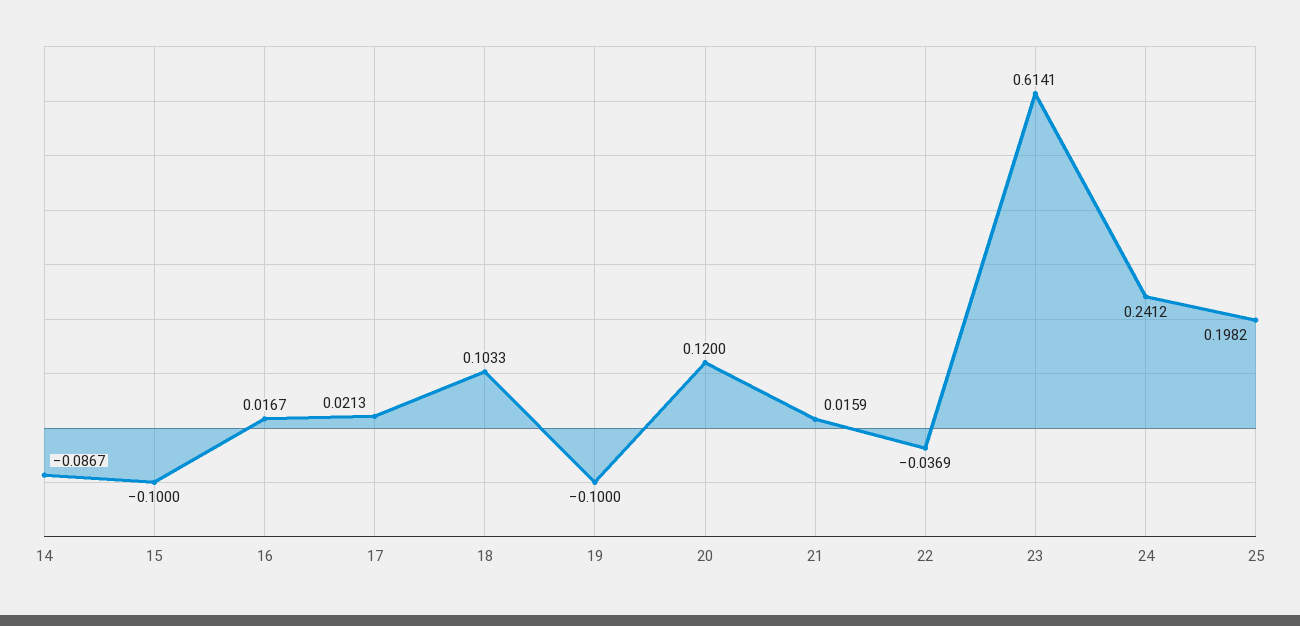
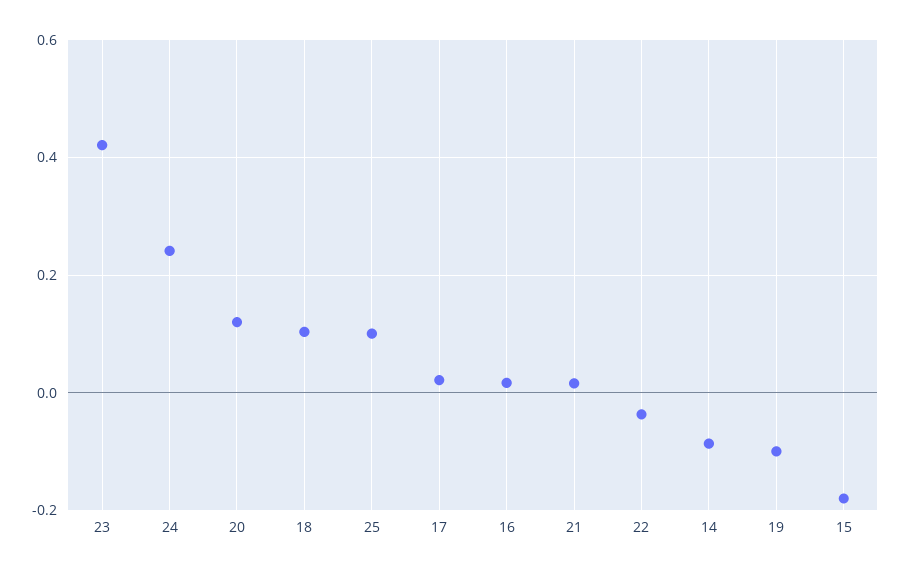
  {
    "14": -0.0867,
-   "15": -0.1,
+   "15": -0.18,
    "16": 0.0167,
    "17": 0.0213,
    "18": 0.1033,
    "19": -0.1,
    "20": 0.12,
    "21": 0.0159,
    "22": -0.0369,
-   "23": 0.6141,
+   "23": 0.42,
    "24": 0.2412,
-   "25": 0.1982
+   "25": 0.1
  }

